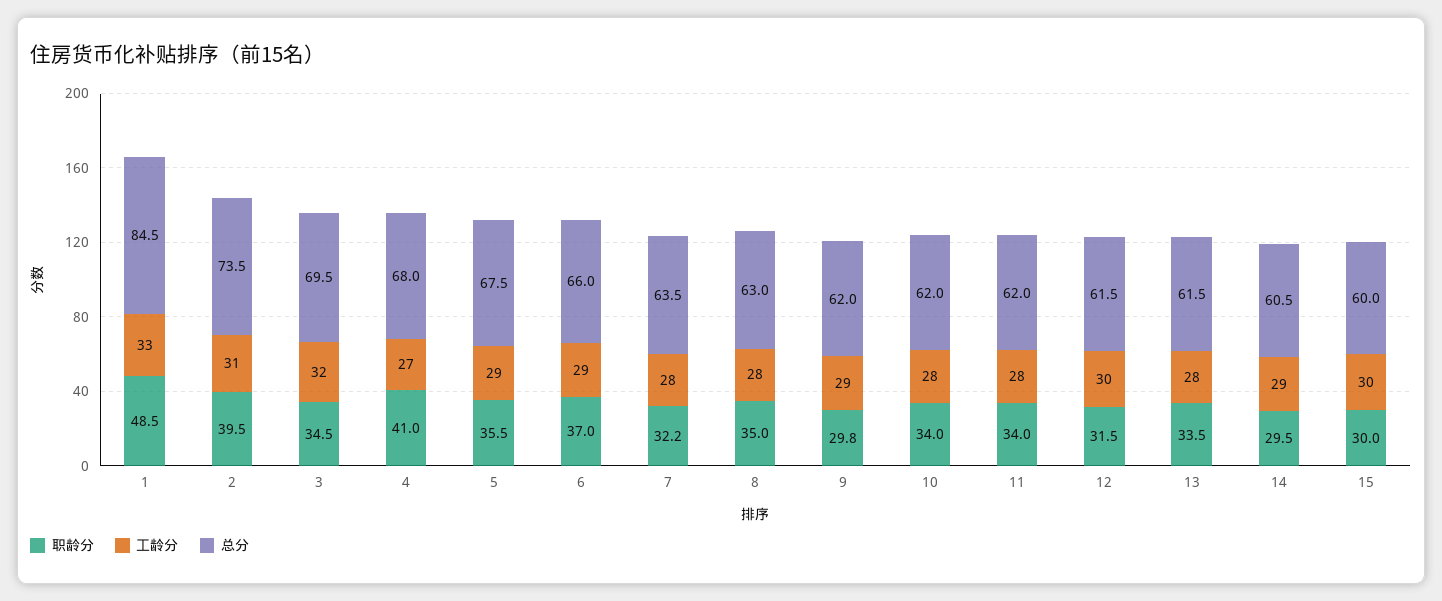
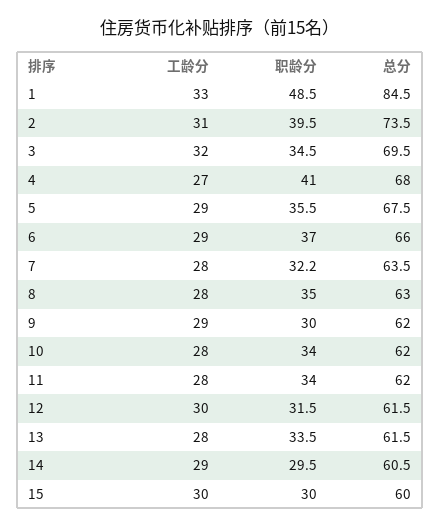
  {
    "职龄分": {
      "1": 48.5,
      "2": 39.5,
      "3": 34.5,
      "4": 41,
      "5": 35.5,
      "6": 37,
      "7": 32.2,
      "8": 35,
-     "9": 29.8,
+     "9": 30,
      "10": 34,
      "11": 34,
      "12": 31.5,
      "13": 33.5,
      "14": 29.5,
      "15": 30
    },
    "工龄分": {
      "1": 33,
      "2": 31,
      "3": 32,
      "4": 27,
      "5": 29,
      "6": 29,
      "7": 28,
      "8": 28,
      "9": 29,
      "10": 28,
      "11": 28,
      "12": 30,
      "13": 28,
      "14": 29,
      "15": 30
    },
    "总分": {
      "1": 84.5,
      "2": 73.5,
      "3": 69.5,
      "4": 68,
      "5": 67.5,
      "6": 66,
      "7": 63.5,
      "8": 63,
      "9": 62,
      "10": 62,
      "11": 62,
      "12": 61.5,
      "13": 61.5,
      "14": 60.5,
      "15": 60
    }
  }

